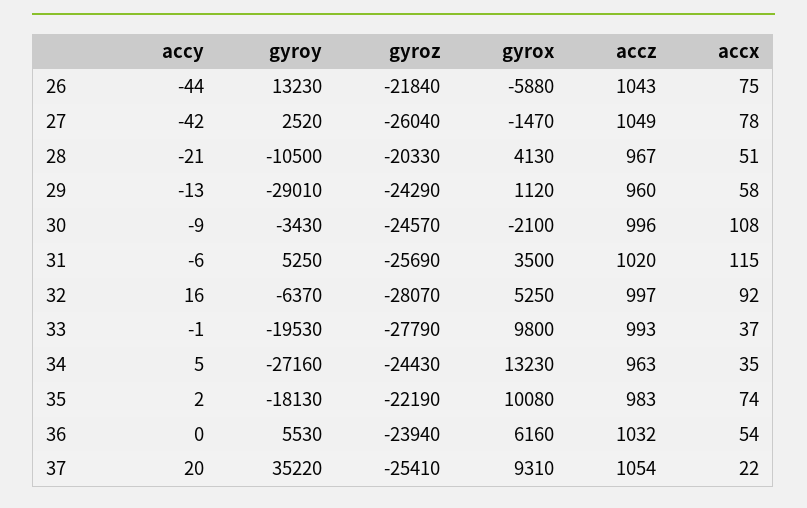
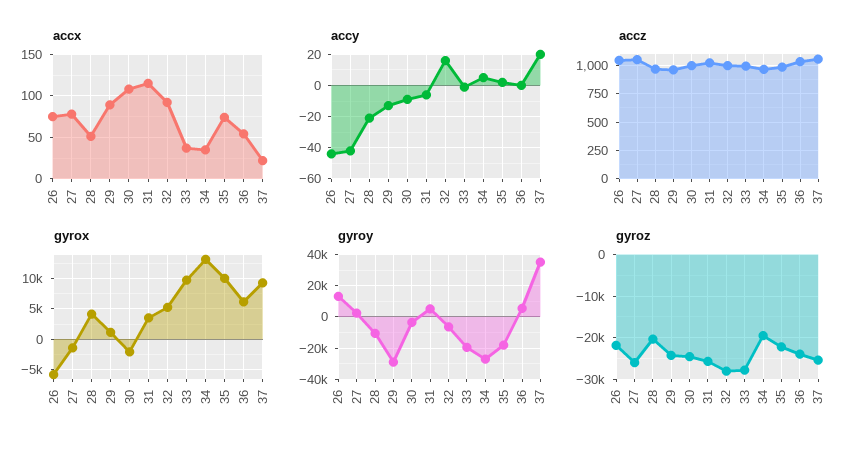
  {
    "accy": {
      "26": -44,
      "27": -42,
      "28": -21,
      "29": -13,
      "30": -9,
      "31": -6,
      "32": 16,
      "33": -1,
      "34": 5,
      "35": 2,
      "36": 0,
      "37": 20
    },
    "gyroy": {
      "26": 13230,
      "27": 2520,
      "28": -10500,
      "29": -29010,
      "30": -3430,
      "31": 5250,
      "32": -6370,
      "33": -19530,
      "34": -27160,
      "35": -18130,
      "36": 5530,
      "37": 35220
    },
    "gyroz": {
      "26": -21840,
      "27": -26040,
      "28": -20330,
      "29": -24290,
      "30": -24570,
      "31": -25690,
      "32": -28070,
      "33": -27790,
-     "34": -24430,
+     "34": -20000,
      "35": -22190,
      "36": -23940,
      "37": -25410
    },
    "gyrox": {
      "26": -5880,
      "27": -1470,
      "28": 4130,
      "29": 1120,
      "30": -2100,
      "31": 3500,
      "32": 5250,
      "33": 9800,
      "34": 13230,
      "35": 10080,
      "36": 6160,
      "37": 9310
    },
    "accz": {
      "26": 1043,
      "27": 1049,
      "28": 967,
      "29": 960,
      "30": 996,
      "31": 1020,
      "32": 997,
      "33": 993,
      "34": 963,
      "35": 983,
      "36": 1032,
      "37": 1054
    },
    "accx": {
      "26": 75,
      "27": 78,
      "28": 51,
-     "29": 58,
+     "29": 90,
      "30": 108,
      "31": 115,
      "32": 92,
      "33": 37,
      "34": 35,
      "35": 74,
      "36": 54,
      "37": 22
    }
  }

